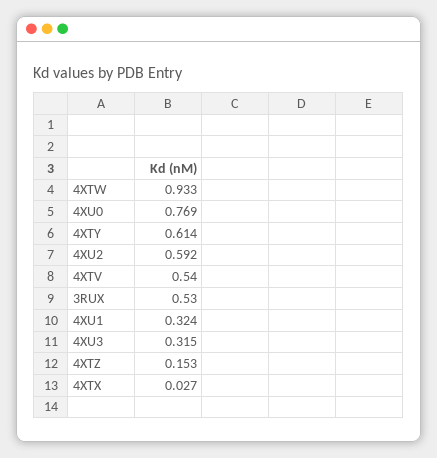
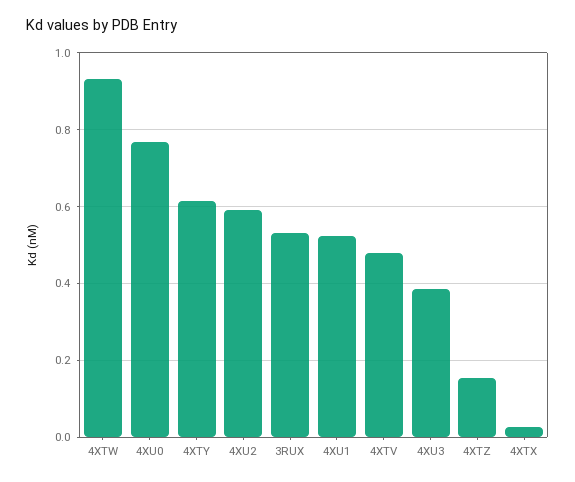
  {
    "4XTW": 0.933,
    "4XU0": 0.769,
    "4XTY": 0.614,
    "4XU2": 0.592,
-   "4XTV": 0.54,
+   "4XTV": 0.48,
    "3RUX": 0.53,
-   "4XU1": 0.324,
+   "4XU1": 0.52,
-   "4XU3": 0.315,
+   "4XU3": 0.38,
    "4XTZ": 0.153,
    "4XTX": 0.027
  }

